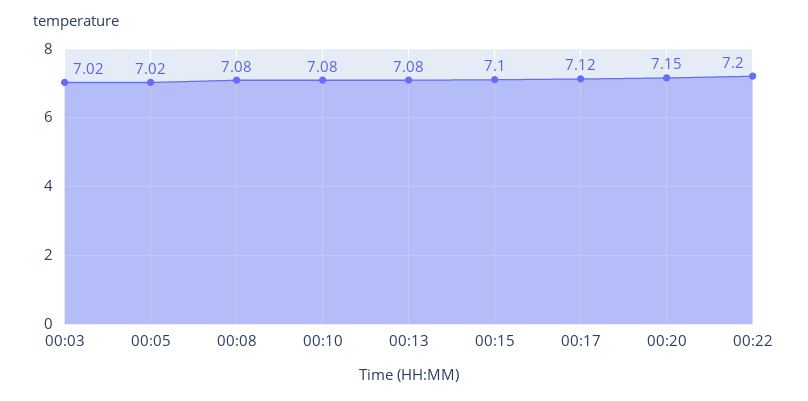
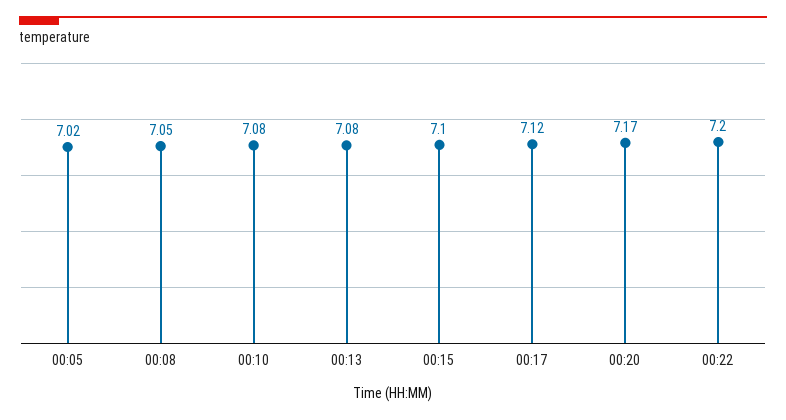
  {
-   "00:03": 7.02,
    "00:05": 7.02,
-   "00:08": 7.08,
+   "00:08": 7.05,
    "00:10": 7.08,
    "00:13": 7.08,
    "00:15": 7.1,
    "00:17": 7.12,
-   "00:20": 7.15,
+   "00:20": 7.17,
    "00:22": 7.2
  }

